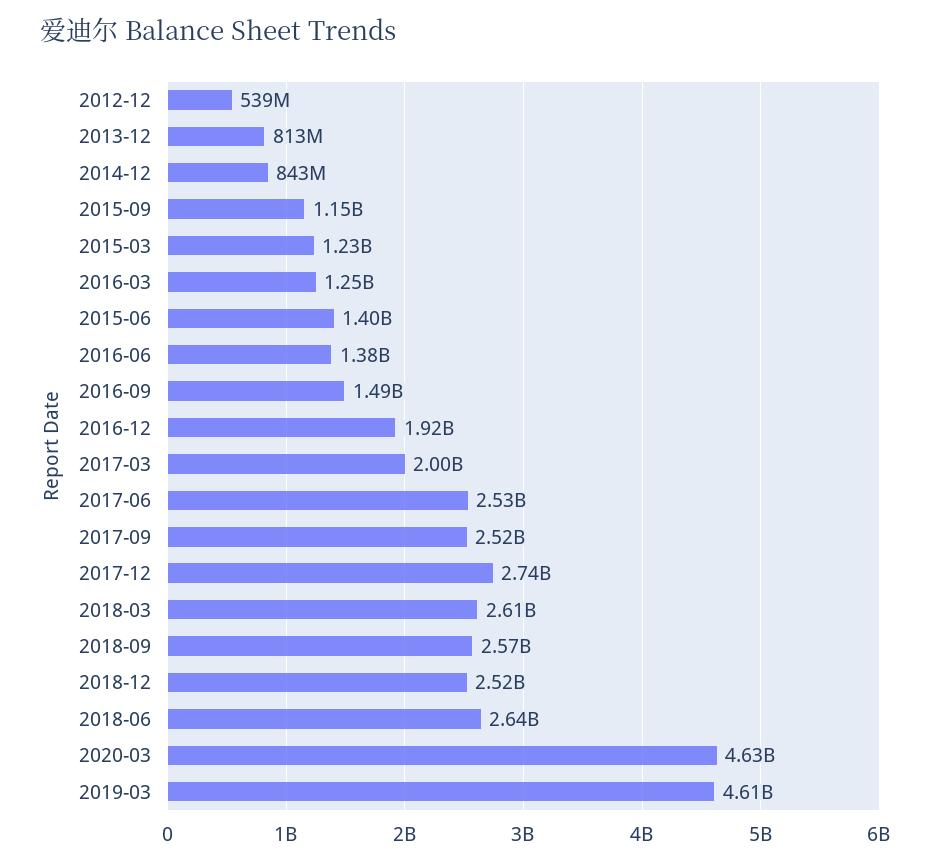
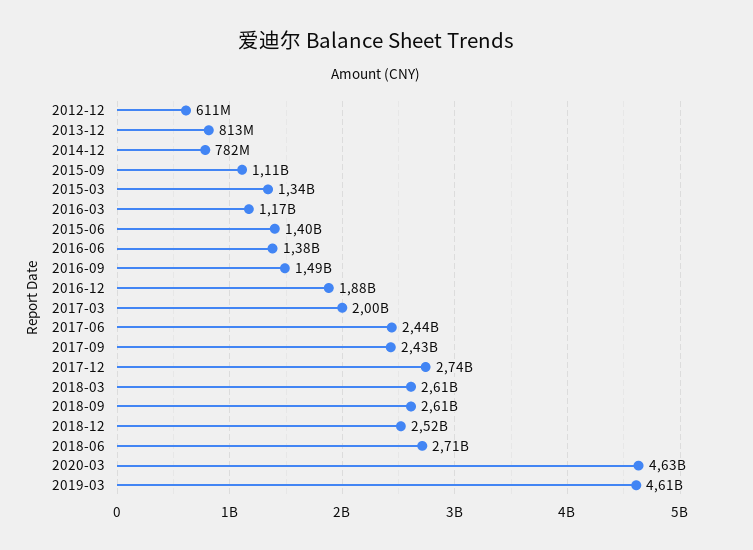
  {
-   "2012-12": 539000000,
+   "2012-12": 611000000,
    "2013-12": 813000000,
-   "2014-12": 843000000,
+   "2014-12": 782000000,
-   "2015-09": 1150000000,
+   "2015-09": 1110000000,
-   "2015-03": 1230000000,
+   "2015-03": 1340000000,
-   "2016-03": 1250000000,
+   "2016-03": 1170000000,
    "2015-06": 1400000000,
    "2016-06": 1380000000,
    "2016-09": 1490000000,
-   "2016-12": 1920000000,
+   "2016-12": 1880000000,
    "2017-03": 2000000000,
-   "2017-06": 2530000000,
+   "2017-06": 2440000000,
-   "2017-09": 2520000000,
+   "2017-09": 2430000000,
    "2017-12": 2740000000,
    "2018-03": 2610000000,
-   "2018-09": 2570000000,
+   "2018-09": 2610000000,
    "2018-12": 2520000000,
-   "2018-06": 2640000000,
+   "2018-06": 2710000000,
    "2020-03": 4630000000,
    "2019-03": 4610000000
  }

